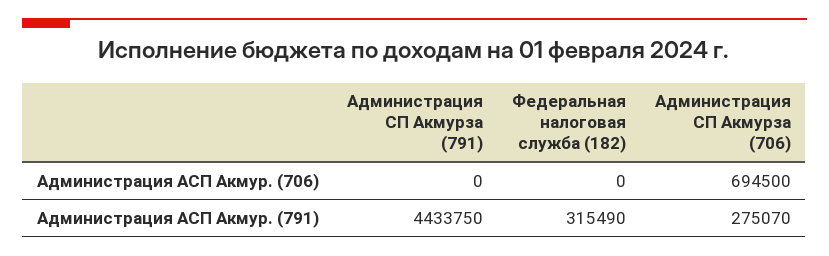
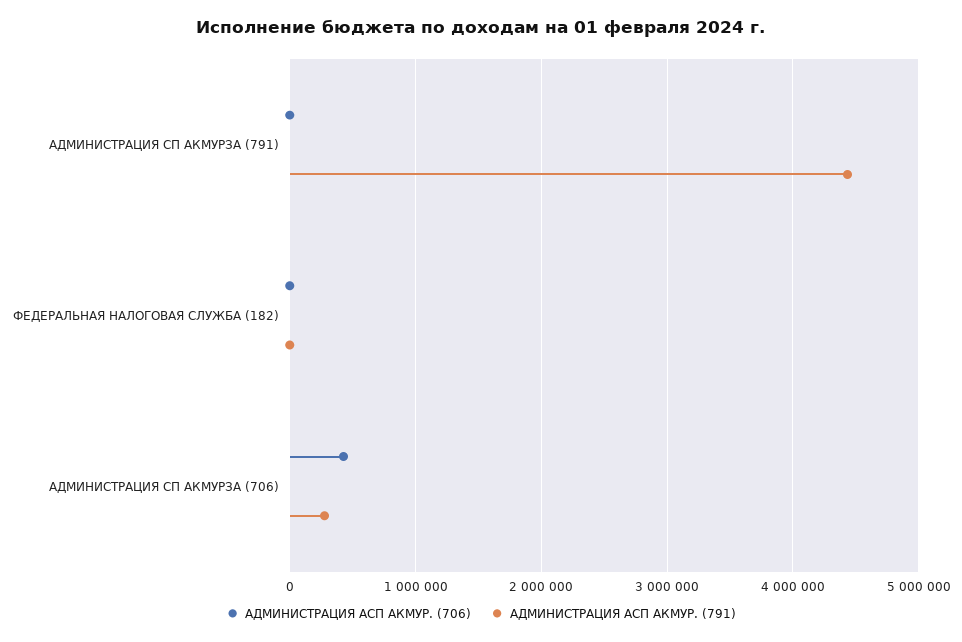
  {
    "Администрация АСП Акмур. (706)": {
      "Администрация СП Акмурза (791)": 0,
      "Федеральная налоговая служба (182)": 0,
-     "Администрация СП Акмурза (706)": 694500
+     "Администрация СП Акмурза (706)": 400000
    },
    "Администрация АСП Акмур. (791)": {
      "Администрация СП Акмурза (791)": 4433750,
-     "Федеральная налоговая служба (182)": 315490,
+     "Федеральная налоговая служба (182)": 0,
      "Администрация СП Акмурза (706)": 275070
    }
  }

